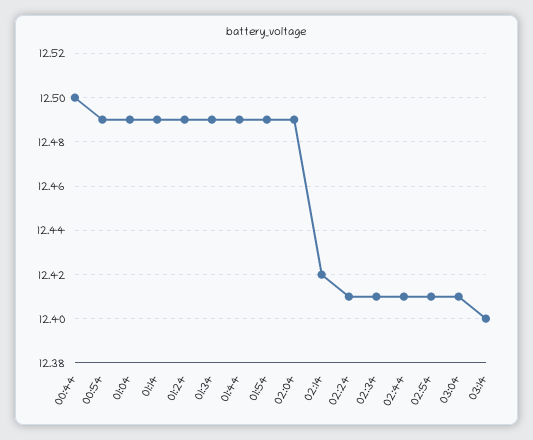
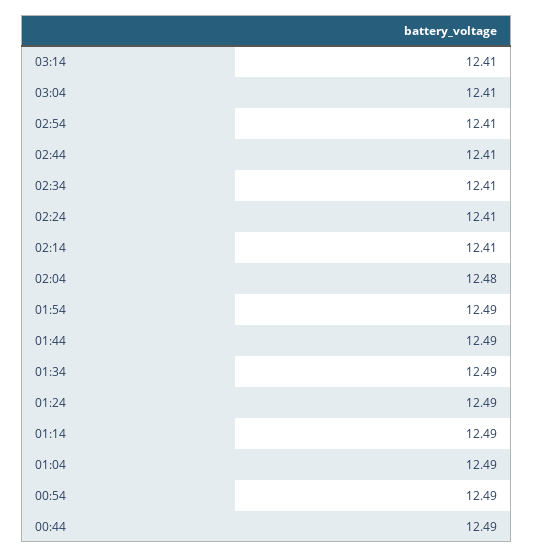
  {
-   "00:44": 12.5,
+   "00:44": 12.49,
    "00:54": 12.49,
    "01:04": 12.49,
    "01:14": 12.49,
    "01:24": 12.49,
    "01:34": 12.49,
    "01:44": 12.49,
    "01:54": 12.49,
-   "02:04": 12.49,
+   "02:04": 12.48,
-   "02:14": 12.42,
+   "02:14": 12.41,
    "02:24": 12.41,
    "02:34": 12.41,
    "02:44": 12.41,
    "02:54": 12.41,
    "03:04": 12.41,
-   "03:14": 12.4
+   "03:14": 12.41
  }

